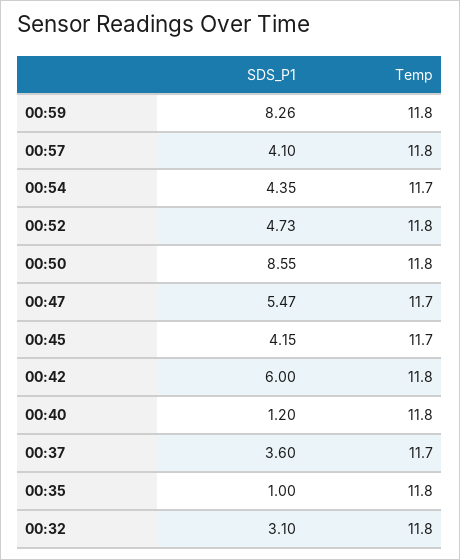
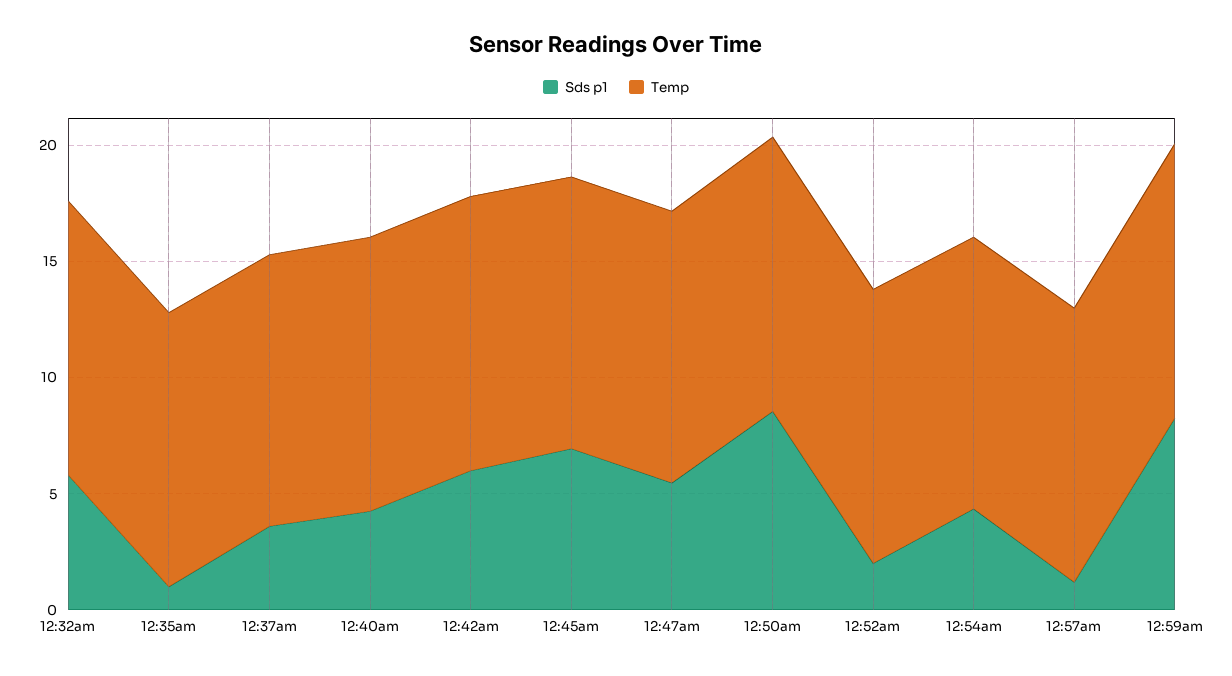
  {
    "SDS_P1": {
      "00:59": 8.26,
-     "00:57": 4.1,
+     "00:57": 1,
      "00:54": 4.35,
-     "00:52": 4.73,
+     "00:52": 2,
      "00:50": 8.55,
      "00:47": 5.47,
-     "00:45": 4.15,
+     "00:45": 7,
      "00:42": 6,
-     "00:40": 1.2,
+     "00:40": 4,
      "00:37": 3.6,
      "00:35": 1,
-     "00:32": 3.1
+     "00:32": 6
    },
    "Temp": {
      "00:59": 11.8,
      "00:57": 11.8,
      "00:54": 11.7,
      "00:52": 11.8,
      "00:50": 11.8,
      "00:47": 11.7,
      "00:45": 11.7,
      "00:42": 11.8,
      "00:40": 11.8,
      "00:37": 11.7,
      "00:35": 11.8,
      "00:32": 11.8
    }
  }

